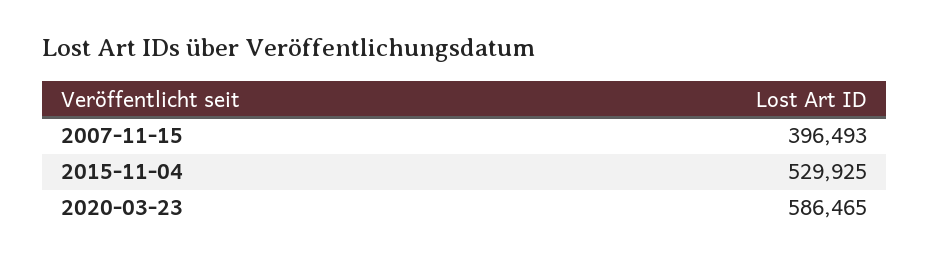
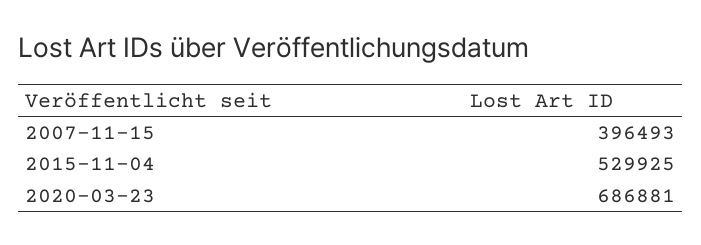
  {
    "2007-11-15": 396493,
    "2015-11-04": 529925,
-   "2020-03-23": 586465
+   "2020-03-23": 686881
  }

